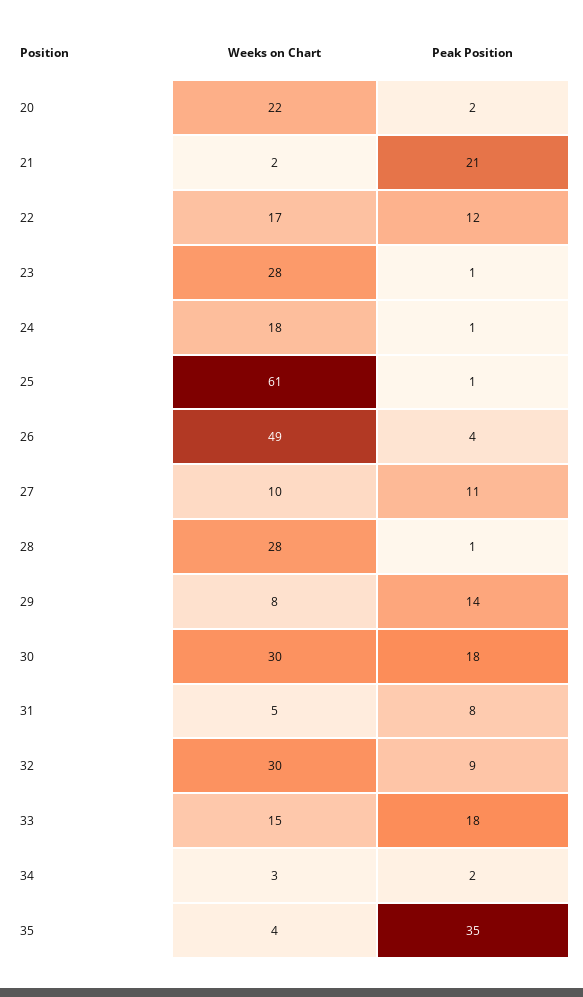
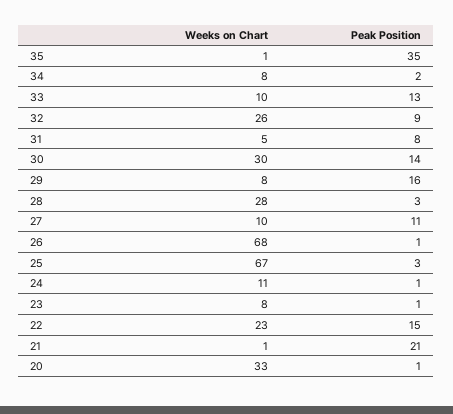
  {
    "Weeks on Chart": {
-     "20": 22,
+     "20": 33,
-     "21": 2,
+     "21": 1,
-     "22": 17,
+     "22": 23,
-     "23": 28,
+     "23": 8,
-     "24": 18,
+     "24": 11,
-     "25": 61,
+     "25": 67,
-     "26": 49,
+     "26": 68,
      "27": 10,
      "28": 28,
      "29": 8,
      "30": 30,
      "31": 5,
-     "32": 30,
+     "32": 26,
-     "33": 15,
+     "33": 10,
-     "34": 3,
+     "34": 8,
-     "35": 4
+     "35": 1
    },
    "Peak Position": {
-     "20": 2,
+     "20": 1,
      "21": 21,
-     "22": 12,
+     "22": 15,
      "23": 1,
      "24": 1,
-     "25": 1,
+     "25": 3,
-     "26": 4,
+     "26": 1,
      "27": 11,
-     "28": 1,
+     "28": 3,
-     "29": 14,
+     "29": 16,
-     "30": 18,
+     "30": 14,
      "31": 8,
      "32": 9,
-     "33": 18,
+     "33": 13,
      "34": 2,
      "35": 35
    }
  }

